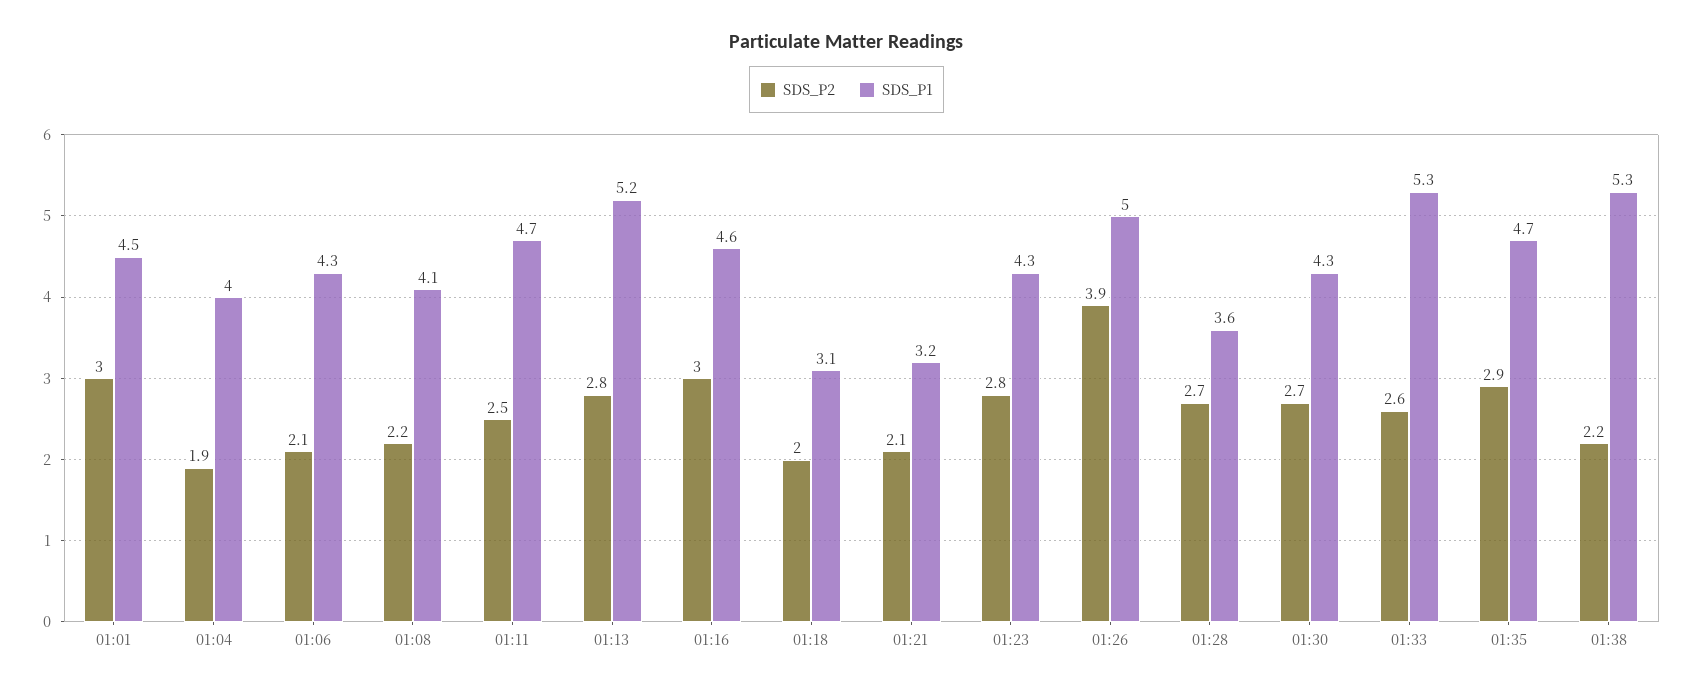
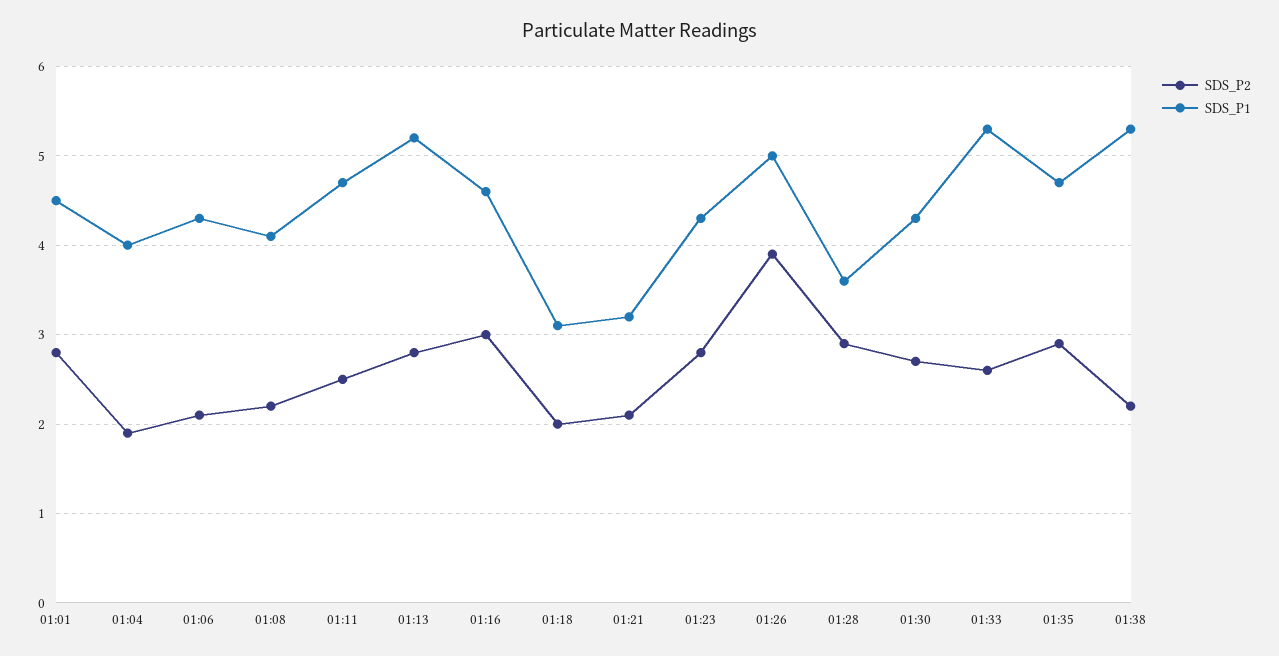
  {
    "SDS_P2": {
-     "01:01": 3,
+     "01:01": 2.8,
      "01:04": 1.9,
      "01:06": 2.1,
      "01:08": 2.2,
      "01:11": 2.5,
      "01:13": 2.8,
      "01:16": 3,
      "01:18": 2,
      "01:21": 2.1,
      "01:23": 2.8,
      "01:26": 3.9,
-     "01:28": 2.7,
+     "01:28": 2.9,
      "01:30": 2.7,
      "01:33": 2.6,
      "01:35": 2.9,
      "01:38": 2.2
    },
    "SDS_P1": {
      "01:01": 4.5,
      "01:04": 4,
      "01:06": 4.3,
      "01:08": 4.1,
      "01:11": 4.7,
      "01:13": 5.2,
      "01:16": 4.6,
      "01:18": 3.1,
      "01:21": 3.2,
      "01:23": 4.3,
      "01:26": 5,
      "01:28": 3.6,
      "01:30": 4.3,
      "01:33": 5.3,
      "01:35": 4.7,
      "01:38": 5.3
    }
  }

